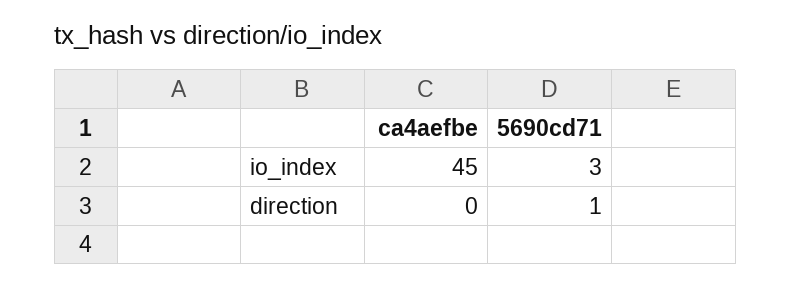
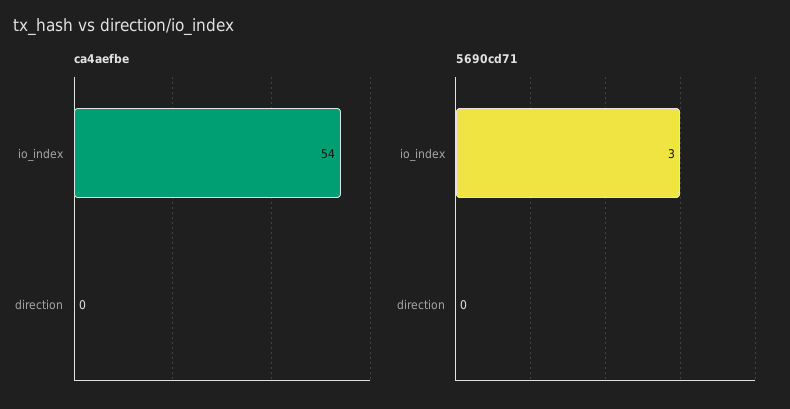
  {
    "ca4aefbe": {
-     "io_index": 45,
+     "io_index": 54,
      "direction": 0
    },
    "5690cd71": {
      "io_index": 3,
-     "direction": 1
+     "direction": 0
    }
  }

